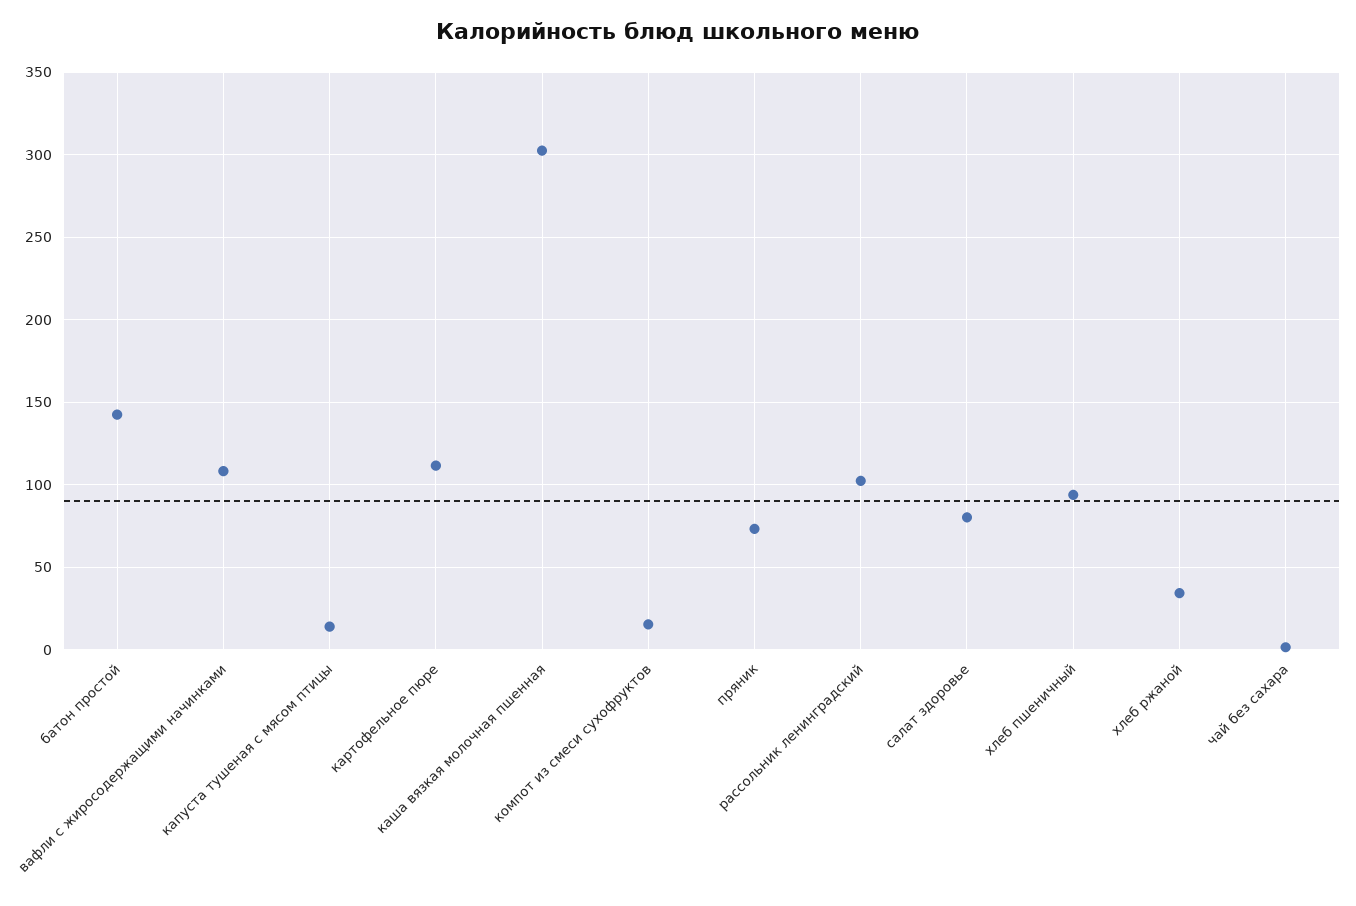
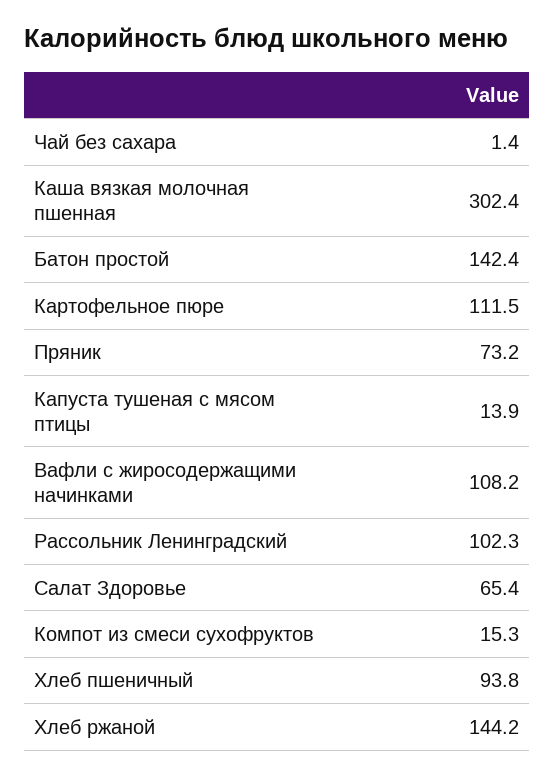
  {
    "батон простой": 142.4,
    "вафли с жиросодержащими начинками": 108.2,
    "капуста тушеная с мясом птицы": 13.9,
    "картофельное пюре": 111.5,
    "каша вязкая молочная пшенная": 302.4,
    "компот из смеси сухофруктов": 15.3,
    "пряник": 73.2,
    "рассольник ленинградский": 102.3,
-   "салат здоровье": 80,
+   "салат здоровье": 65.4,
    "хлеб пшеничный": 93.8,
-   "хлеб ржаной": 35,
+   "хлеб ржаной": 144.2,
    "чай без сахара": 1.4
  }

